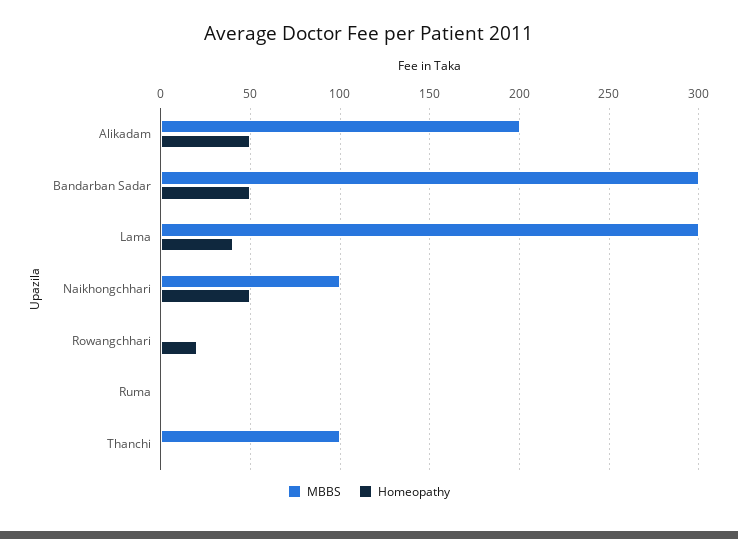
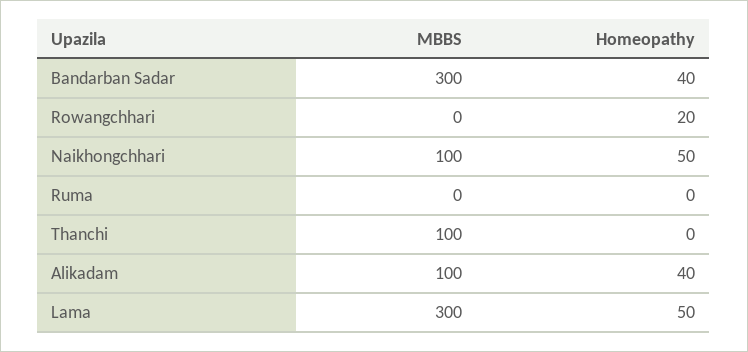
  {
    "MBBS": {
-     "Alikadam": 200,
+     "Alikadam": 100,
      "Bandarban Sadar": 300,
      "Lama": 300,
      "Naikhongchhari": 100,
      "Rowangchhari": 0,
      "Ruma": 0,
      "Thanchi": 100
    },
    "Homeopathy": {
-     "Alikadam": 50,
+     "Alikadam": 40,
-     "Bandarban Sadar": 50,
+     "Bandarban Sadar": 40,
-     "Lama": 40,
+     "Lama": 50,
      "Naikhongchhari": 50,
      "Rowangchhari": 20,
      "Ruma": 0,
      "Thanchi": 0
    }
  }

